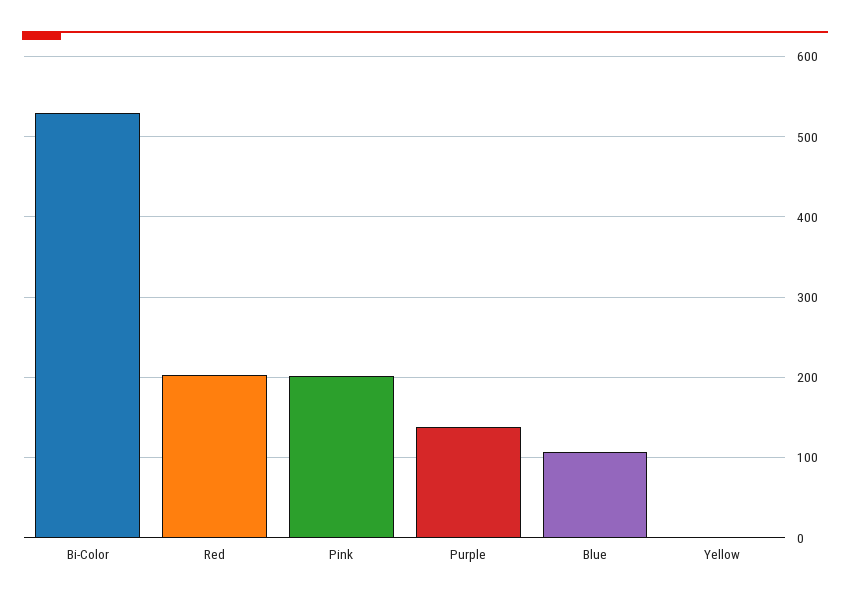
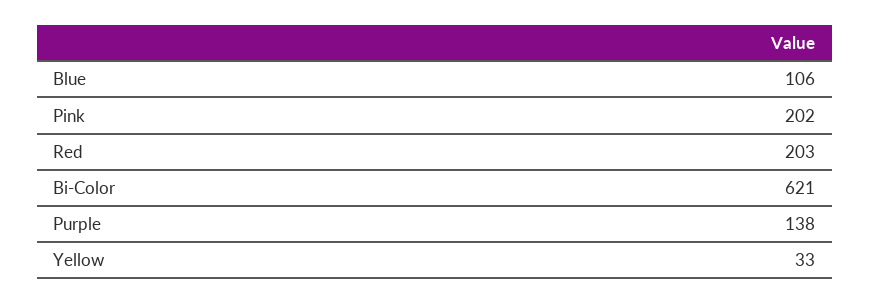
  {
-   "Bi-Color": 530,
+   "Bi-Color": 621,
    "Red": 203,
    "Pink": 202,
    "Purple": 138,
    "Blue": 106,
-   "Yellow": 0
+   "Yellow": 33
  }

